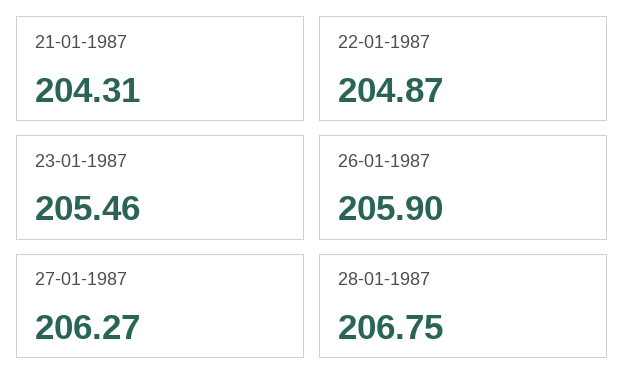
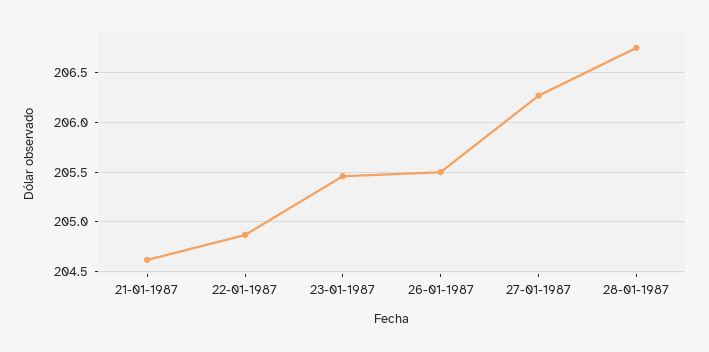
  {
-   "21-01-1987": 204.31,
+   "21-01-1987": 204.6,
    "22-01-1987": 204.87,
    "23-01-1987": 205.46,
-   "26-01-1987": 205.9,
+   "26-01-1987": 205.5,
    "27-01-1987": 206.27,
    "28-01-1987": 206.75
  }

